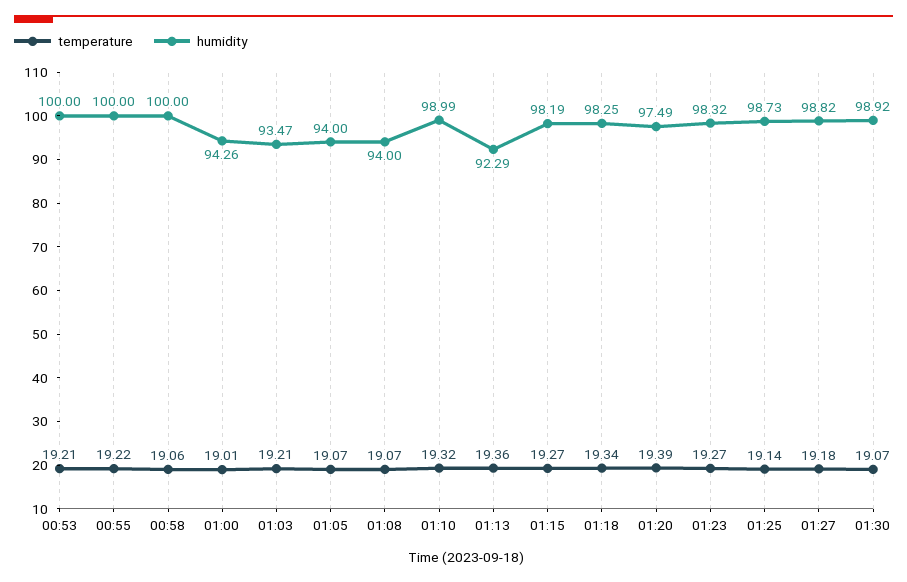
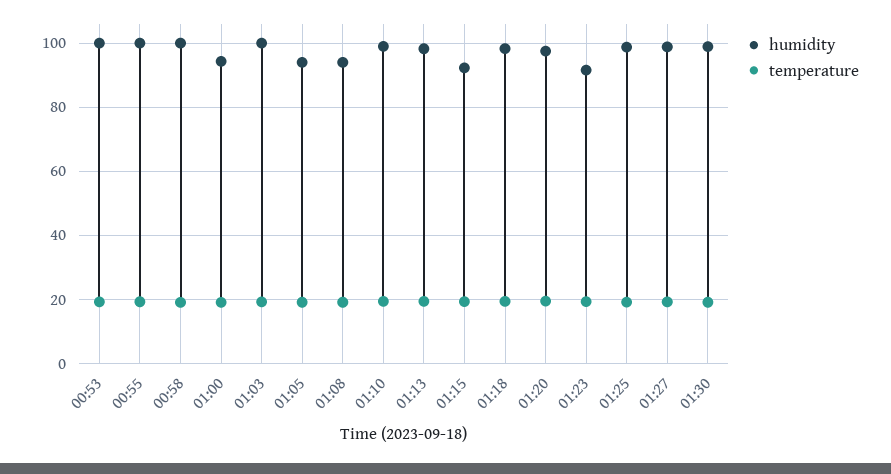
  {
    "temperature": {
      "00:53": 19.21,
      "00:55": 19.22,
      "00:58": 19.06,
      "01:00": 19.01,
      "01:03": 19.21,
      "01:05": 19.07,
      "01:08": 19.07,
      "01:10": 19.32,
      "01:13": 19.36,
      "01:15": 19.27,
      "01:18": 19.34,
      "01:20": 19.39,
      "01:23": 19.27,
      "01:25": 19.14,
      "01:27": 19.18,
      "01:30": 19.07
    },
    "humidity": {
      "00:53": 100,
      "00:55": 100,
      "00:58": 100,
      "01:00": 94.26,
-     "01:03": 93.47,
+     "01:03": 100,
      "01:05": 94,
      "01:08": 94,
      "01:10": 98.99,
-     "01:13": 92.29,
+     "01:13": 98,
-     "01:15": 98.19,
+     "01:15": 92,
      "01:18": 98.25,
      "01:20": 97.49,
-     "01:23": 98.32,
+     "01:23": 92,
      "01:25": 98.73,
      "01:27": 98.82,
      "01:30": 98.92
    }
  }

